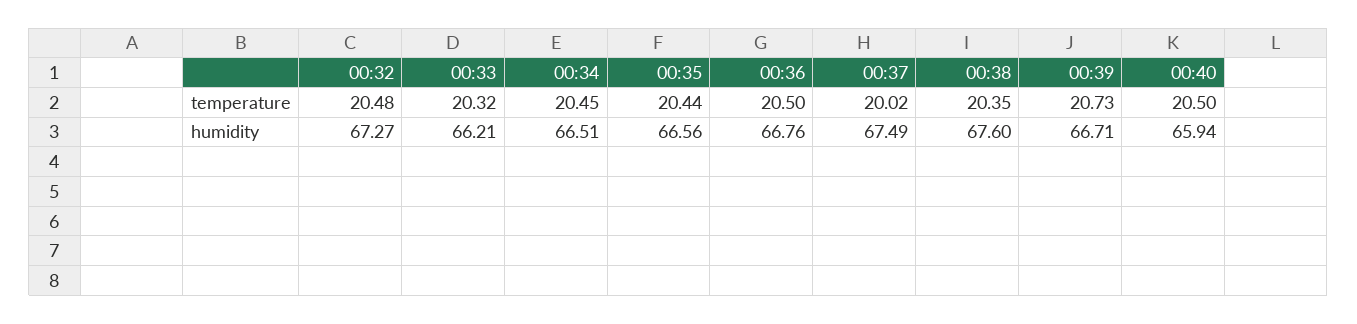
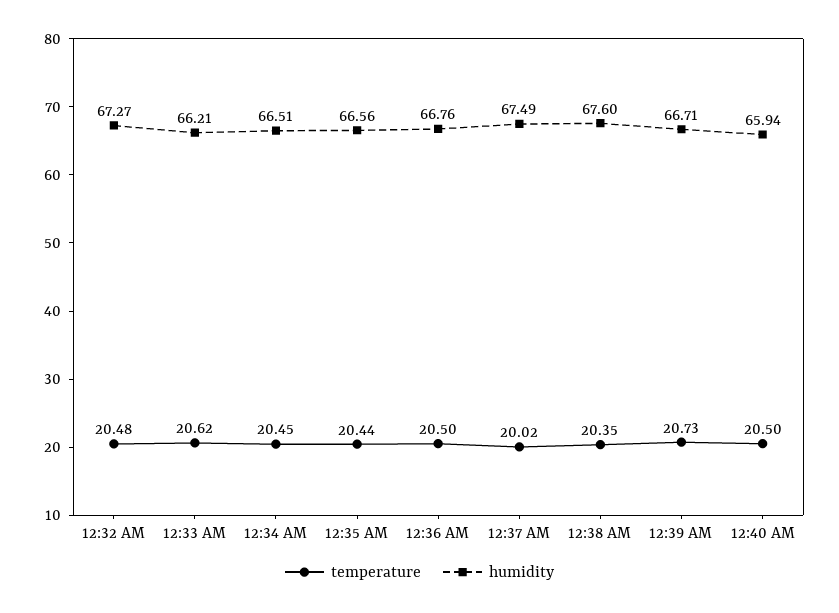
  {
    "temperature": {
      "00:32": 20.48,
-     "00:33": 20.32,
+     "00:33": 20.62,
      "00:34": 20.45,
      "00:35": 20.44,
      "00:36": 20.5,
      "00:37": 20.02,
      "00:38": 20.35,
      "00:39": 20.73,
      "00:40": 20.5
    },
    "humidity": {
      "00:32": 67.27,
      "00:33": 66.21,
      "00:34": 66.51,
      "00:35": 66.56,
      "00:36": 66.76,
      "00:37": 67.49,
      "00:38": 67.6,
      "00:39": 66.71,
      "00:40": 65.94
    }
  }

